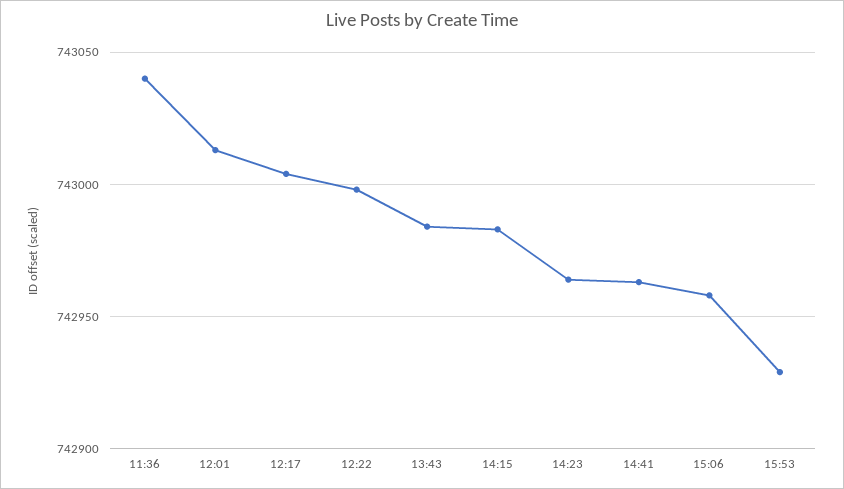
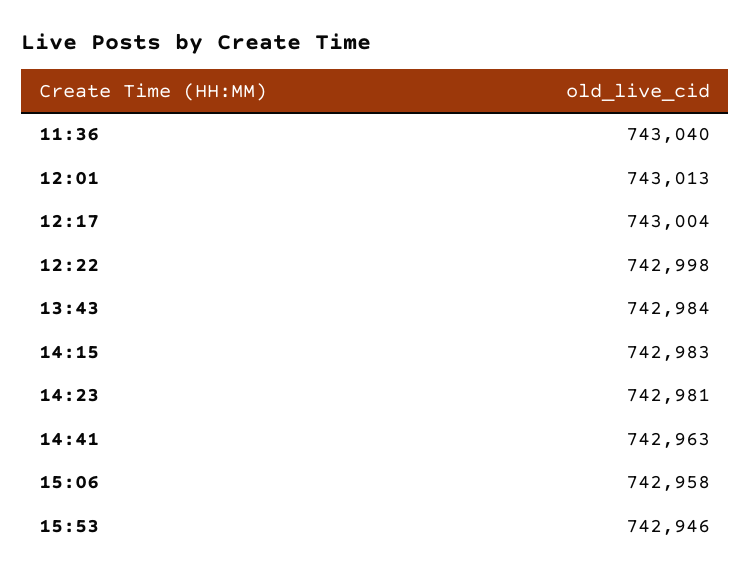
  {
    "11:36": 743040,
    "12:01": 743013,
    "12:17": 743004,
    "12:22": 742998,
    "13:43": 742984,
    "14:15": 742983,
-   "14:23": 742965,
+   "14:23": 742981,
    "14:41": 742963,
    "15:06": 742958,
-   "15:53": 742930
+   "15:53": 742946
  }

